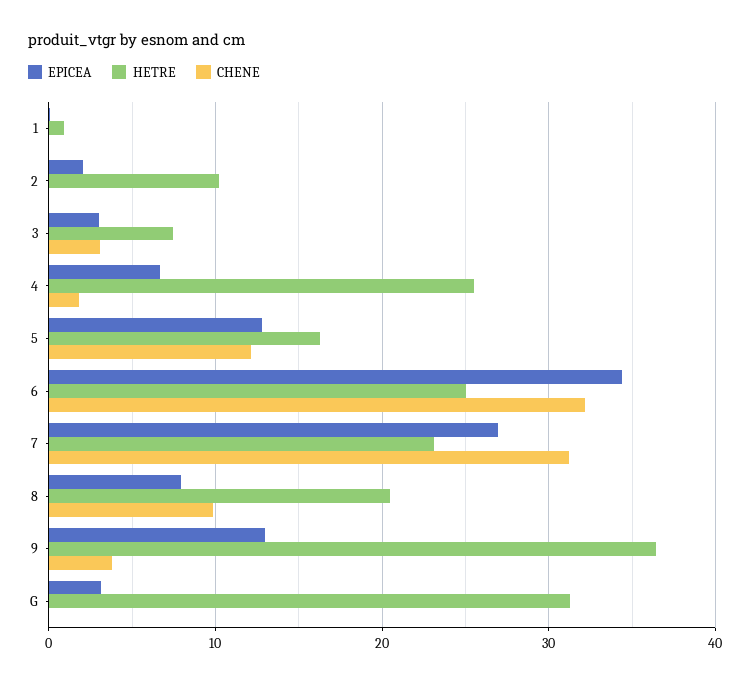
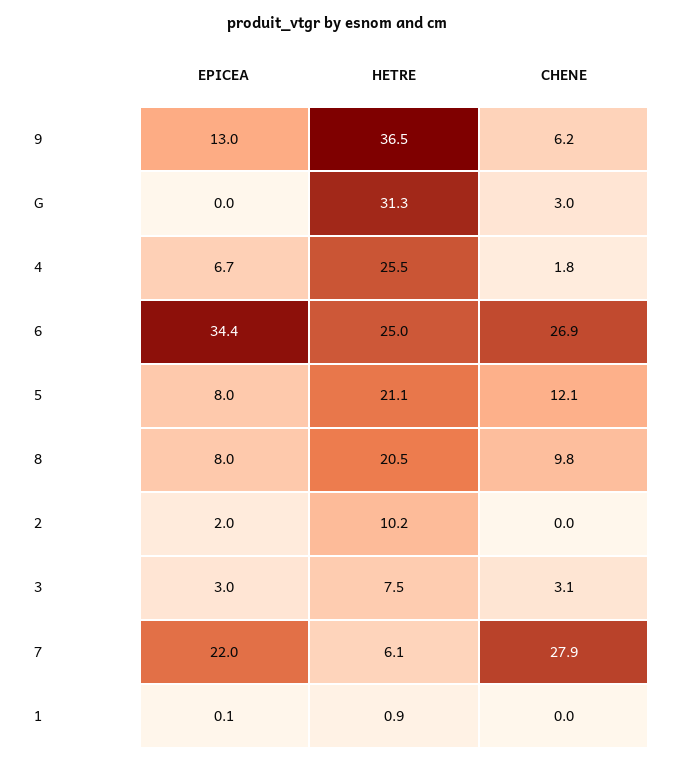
  {
    "EPICEA": {
      "1": 0.1,
      "2": 2,
      "3": 3,
      "4": 6.7,
-     "5": 13,
+     "5": 8,
      "6": 34.4,
-     "7": 27,
+     "7": 22,
      "8": 8,
      "9": 13,
-     "G": 3
+     "G": 0
    },
    "HETRE": {
      "1": 0.9,
      "2": 10.2,
      "3": 7.5,
      "4": 25.5,
-     "5": 16,
+     "5": 21.1,
      "6": 25,
-     "7": 23,
+     "7": 6.1,
      "8": 20.5,
      "9": 36.5,
      "G": 31.3
    },
    "CHENE": {
      "1": 0,
      "2": 0,
      "3": 3.1,
      "4": 1.8,
      "5": 12.1,
-     "6": 32,
+     "6": 26.9,
-     "7": 31,
+     "7": 27.9,
      "8": 9.8,
-     "9": 4,
+     "9": 6.2,
-     "G": 0
+     "G": 3
    }
  }

